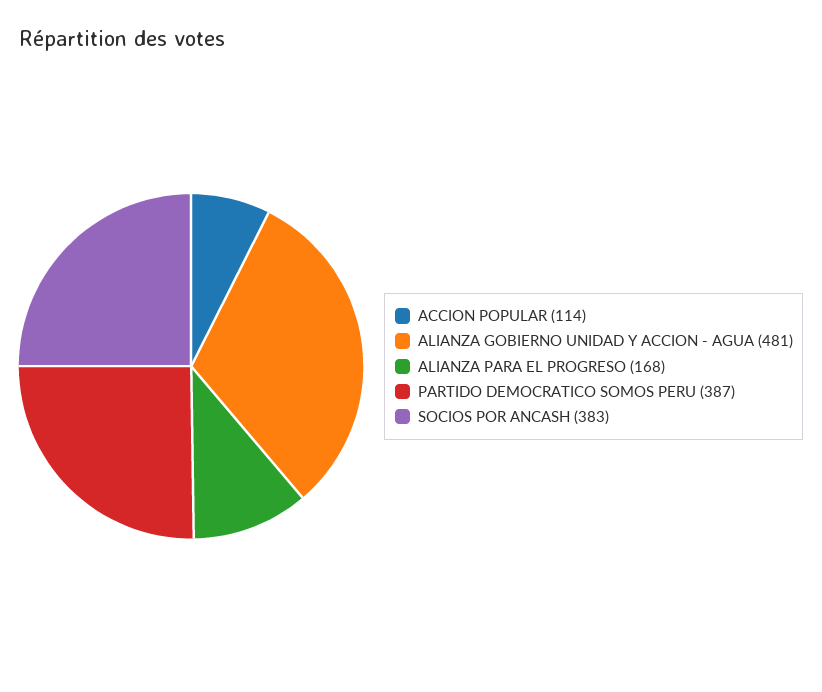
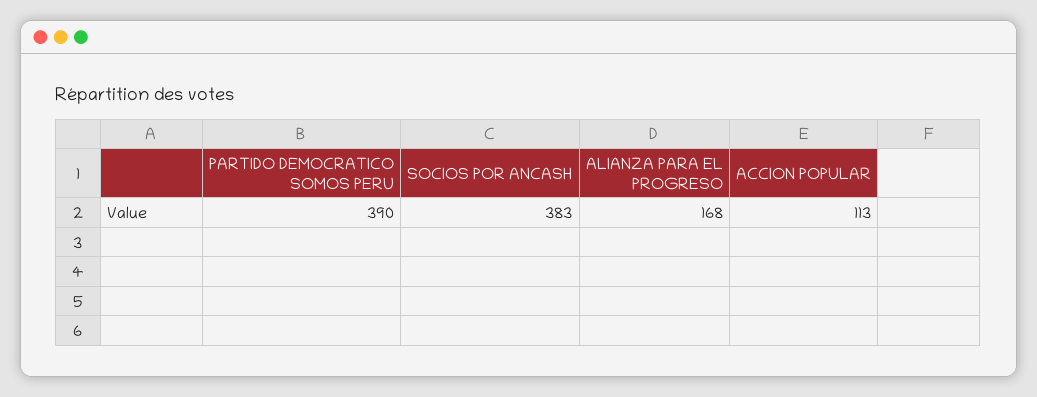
  {
-   "ACCION POPULAR": 114,
+   "ACCION POPULAR": 113,
-   "ALIANZA GOBIERNO UNIDAD Y ACCION - AGUA": 481,
    "ALIANZA PARA EL PROGRESO": 168,
-   "PARTIDO DEMOCRATICO SOMOS PERU": 387,
+   "PARTIDO DEMOCRATICO SOMOS PERU": 390,
    "SOCIOS POR ANCASH": 383
  }

